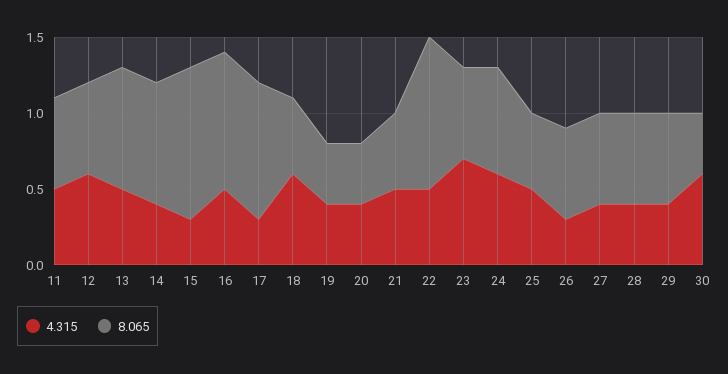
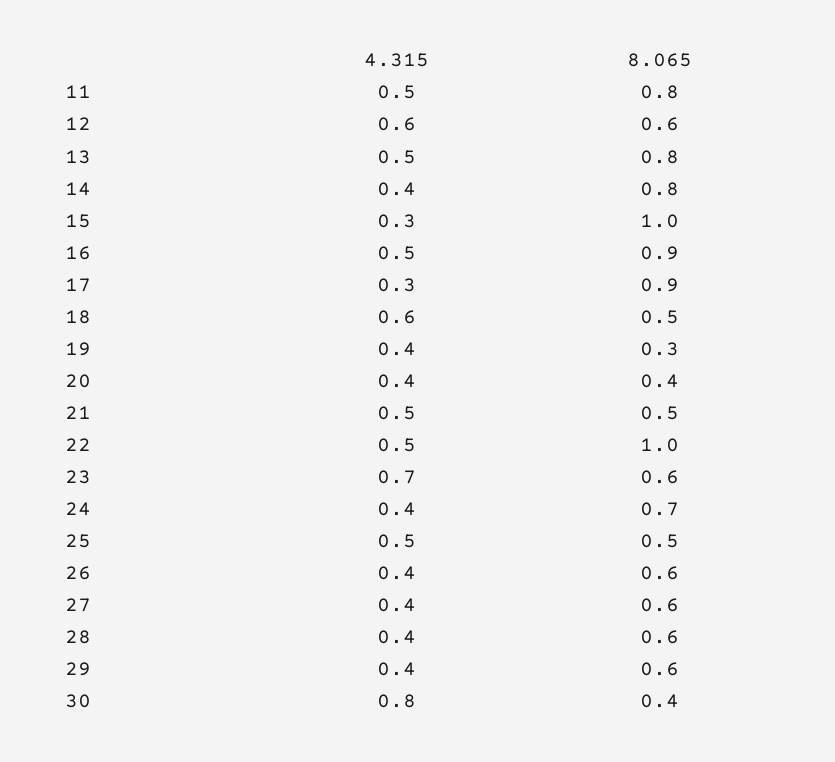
  {
    "4.315": {
      "11": 0.5,
      "12": 0.6,
      "13": 0.5,
      "14": 0.4,
      "15": 0.3,
      "16": 0.5,
      "17": 0.3,
      "18": 0.6,
      "19": 0.4,
      "20": 0.4,
      "21": 0.5,
      "22": 0.5,
      "23": 0.7,
-     "24": 0.6,
+     "24": 0.4,
      "25": 0.5,
-     "26": 0.3,
+     "26": 0.4,
      "27": 0.4,
      "28": 0.4,
      "29": 0.4,
-     "30": 0.6
+     "30": 0.8
    },
    "8.065": {
-     "11": 0.6,
+     "11": 0.8,
      "12": 0.6,
      "13": 0.8,
      "14": 0.8,
      "15": 1,
      "16": 0.9,
      "17": 0.9,
      "18": 0.5,
-     "19": 0.4,
+     "19": 0.3,
      "20": 0.4,
      "21": 0.5,
      "22": 1,
      "23": 0.6,
      "24": 0.7,
      "25": 0.5,
      "26": 0.6,
      "27": 0.6,
      "28": 0.6,
      "29": 0.6,
      "30": 0.4
    }
  }

